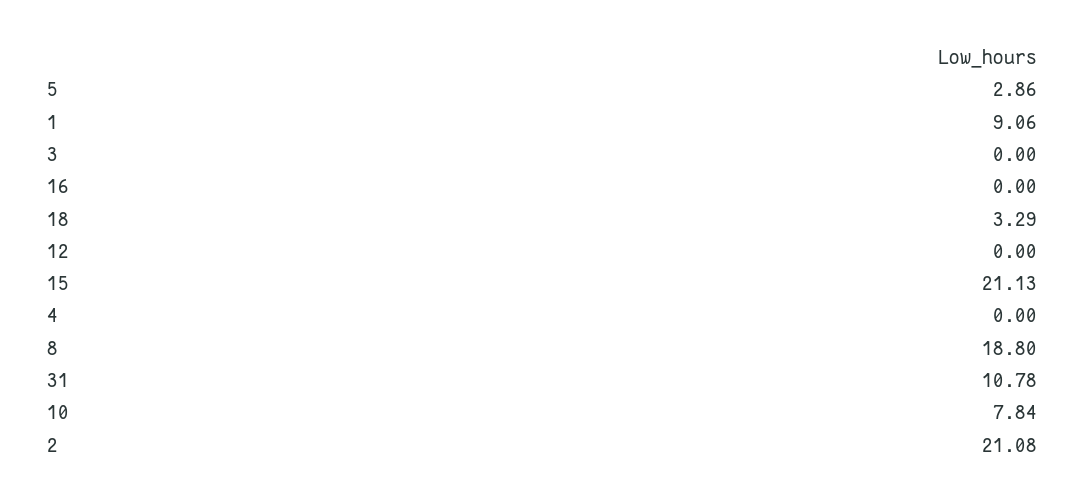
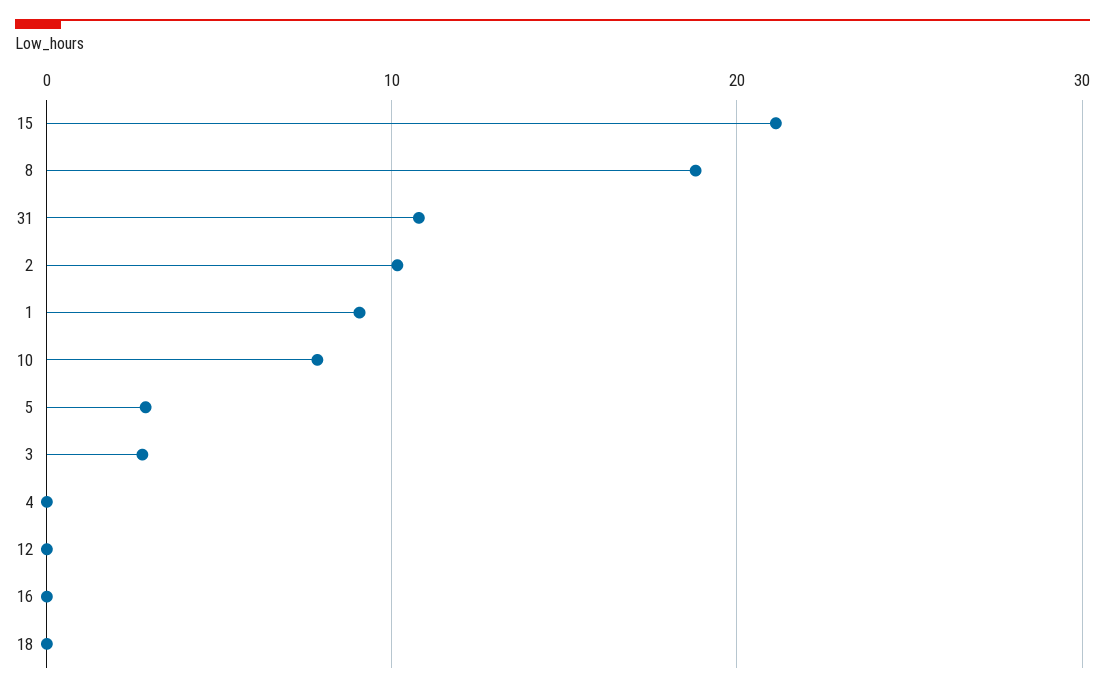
  {
    "5": 2.86,
    "1": 9.06,
-   "3": 0,
+   "3": 3,
    "16": 0,
-   "18": 3.29,
+   "18": 0,
    "12": 0,
    "15": 21.13,
    "4": 0,
    "8": 18.8,
    "31": 10.78,
    "10": 7.84,
-   "2": 21.08
+   "2": 10
  }

